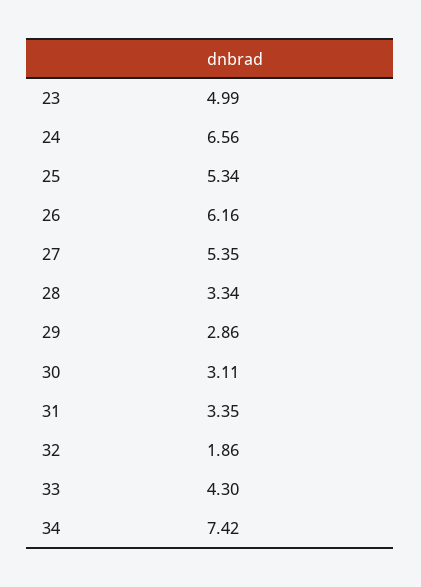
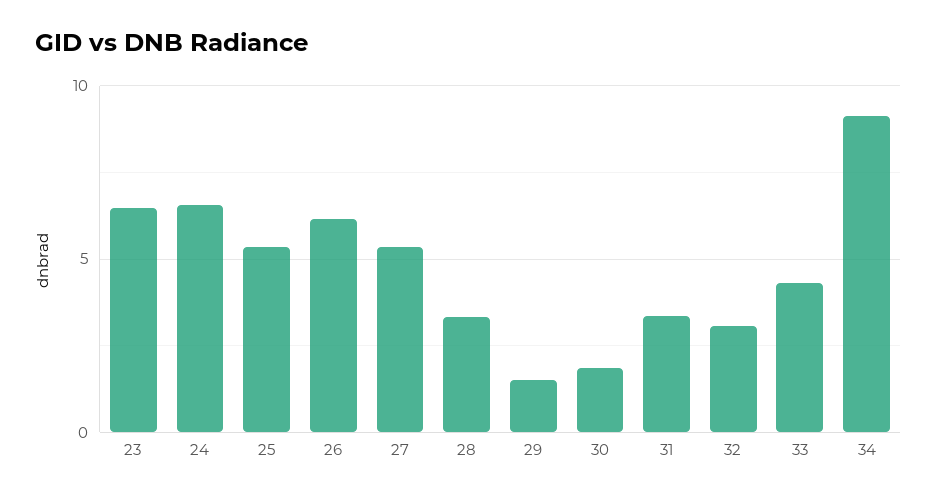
  {
-   "23": 4.99,
+   "23": 6.5,
    "24": 6.56,
    "25": 5.34,
    "26": 6.16,
    "27": 5.35,
    "28": 3.34,
-   "29": 2.86,
+   "29": 1.5,
-   "30": 3.11,
+   "30": 2,
    "31": 3.35,
-   "32": 1.86,
+   "32": 3,
    "33": 4.3,
-   "34": 7.42
+   "34": 9
  }

